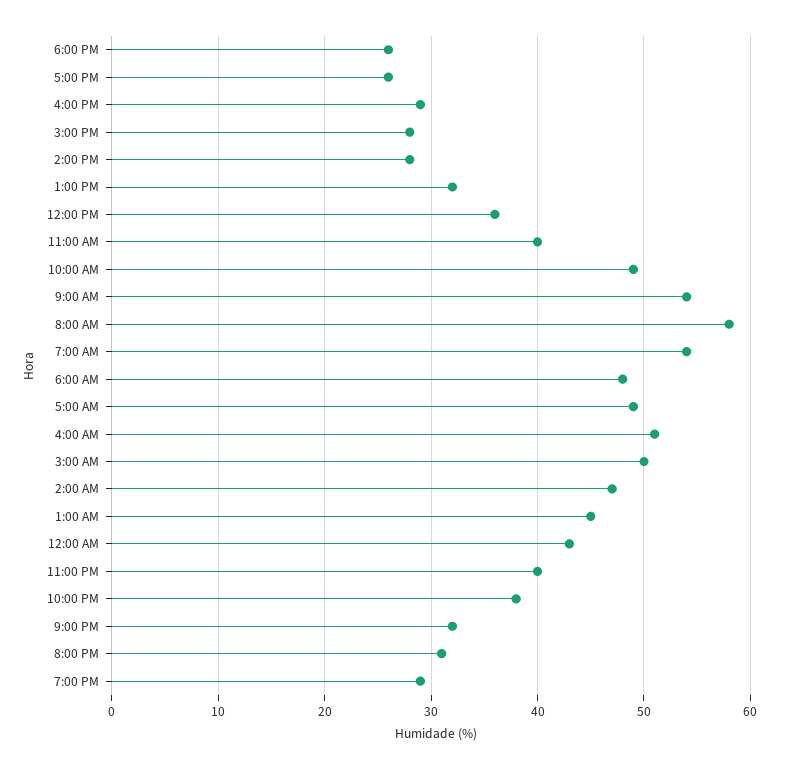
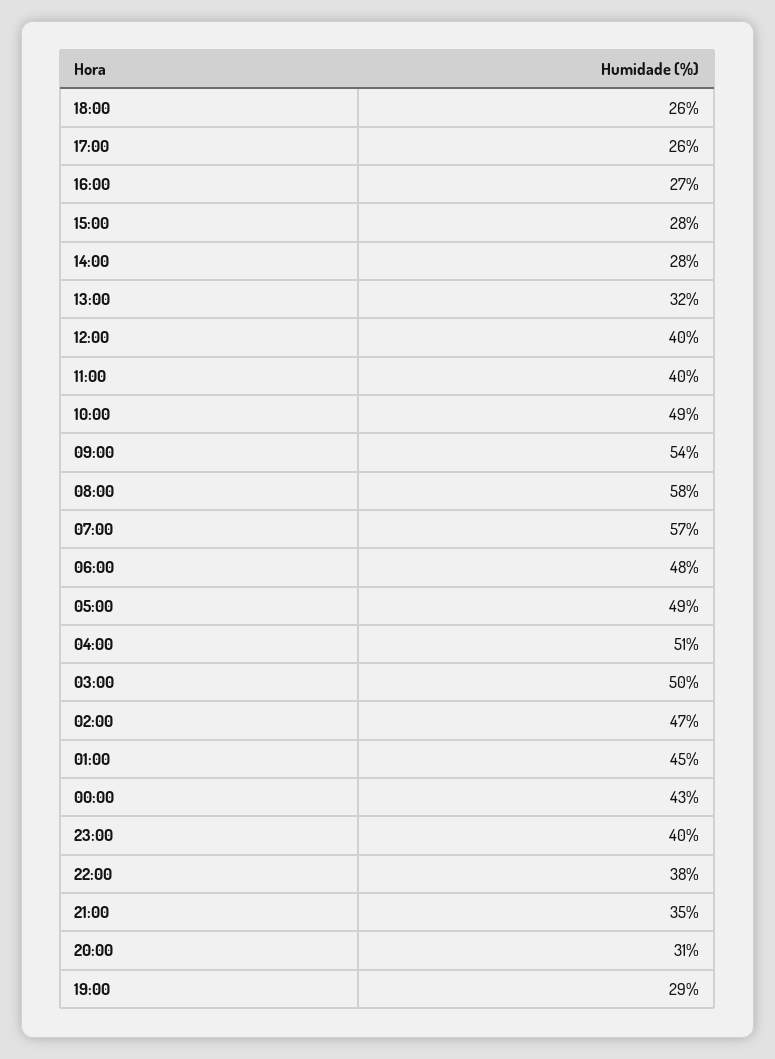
  {
    "6:00 PM": 26,
    "5:00 PM": 26,
-   "4:00 PM": 29,
+   "4:00 PM": 27,
    "3:00 PM": 28,
    "2:00 PM": 28,
    "1:00 PM": 32,
-   "12:00 PM": 36,
+   "12:00 PM": 40,
    "11:00 AM": 40,
    "10:00 AM": 49,
    "9:00 AM": 54,
    "8:00 AM": 58,
-   "7:00 AM": 54,
+   "7:00 AM": 57,
    "6:00 AM": 48,
    "5:00 AM": 49,
    "4:00 AM": 51,
    "3:00 AM": 50,
    "2:00 AM": 47,
    "1:00 AM": 45,
    "12:00 AM": 43,
    "11:00 PM": 40,
    "10:00 PM": 38,
-   "9:00 PM": 32,
+   "9:00 PM": 35,
    "8:00 PM": 31,
    "7:00 PM": 29
  }

